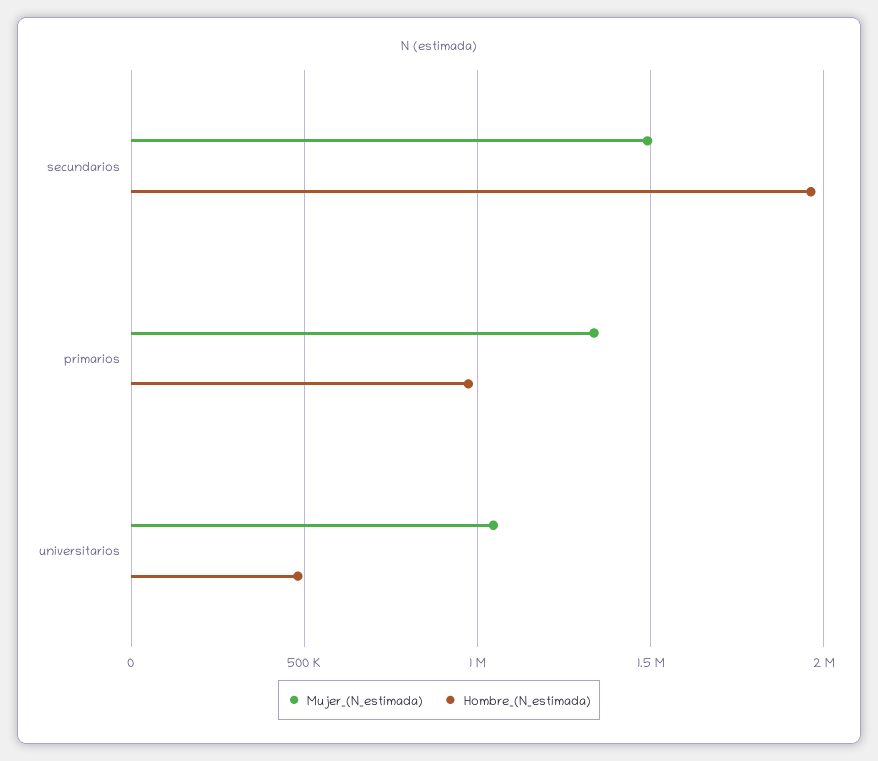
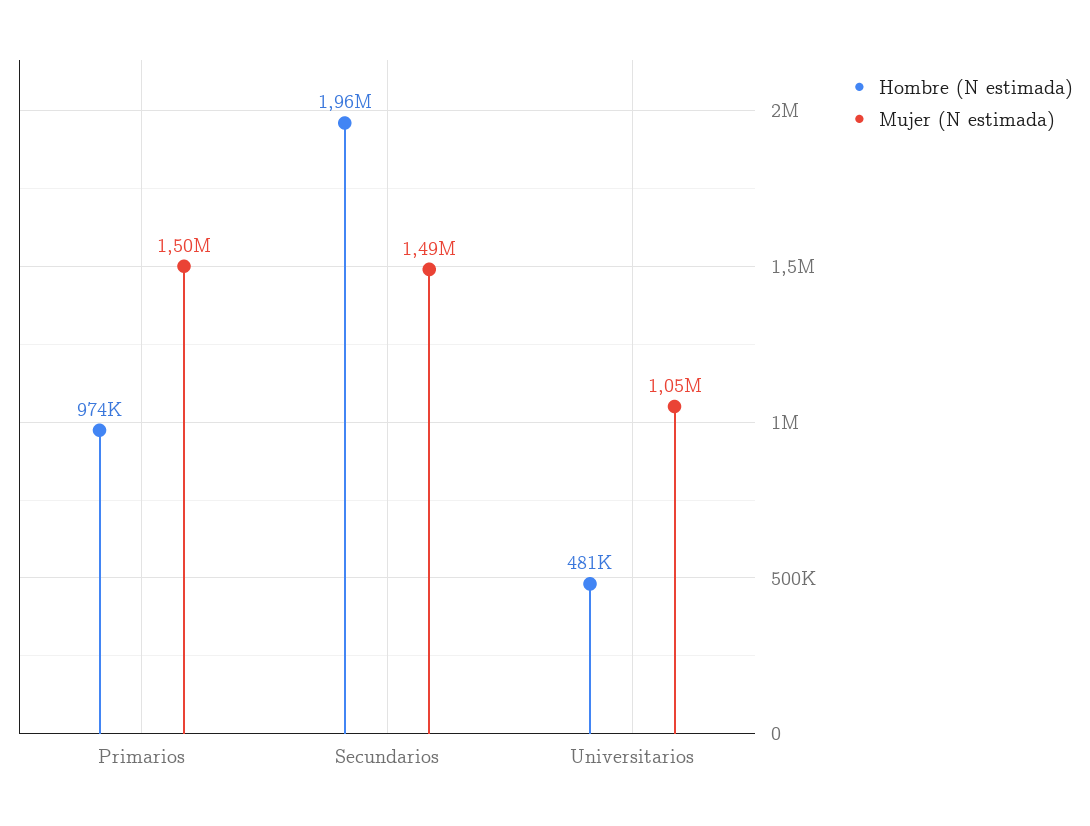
  {
    "Mujer_(N_estimada)": {
      "secundarios": 1490000,
-     "primarios": 1350000,
+     "primarios": 1500000,
      "universitarios": 1050000
    },
    "Hombre_(N_estimada)": {
      "secundarios": 1960000,
      "primarios": 974000,
      "universitarios": 481000
    }
  }

